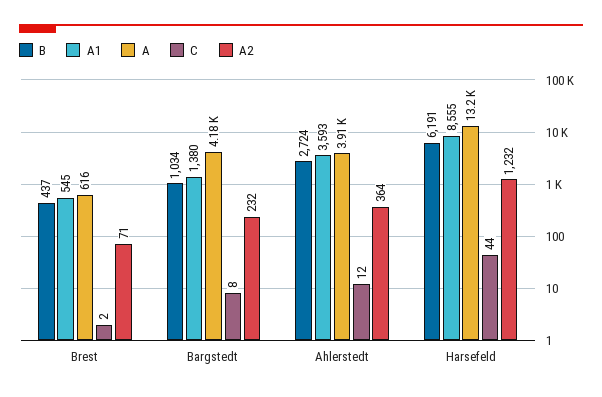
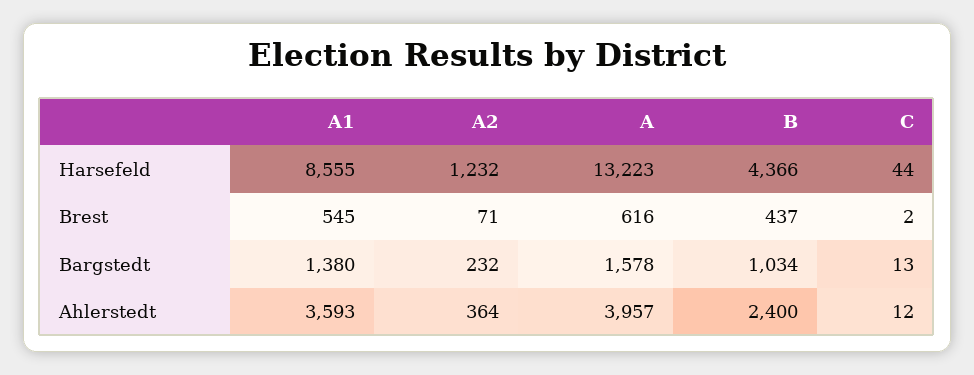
  {
    "B": {
      "Brest": 437,
      "Bargstedt": 1034,
-     "Ahlerstedt": 2724,
+     "Ahlerstedt": 2400,
-     "Harsefeld": 6191
+     "Harsefeld": 4366
    },
    "A1": {
      "Brest": 545,
      "Bargstedt": 1380,
      "Ahlerstedt": 3593,
      "Harsefeld": 8555
    },
    "A": {
      "Brest": 616,
-     "Bargstedt": 4180,
+     "Bargstedt": 1578,
-     "Ahlerstedt": 3910,
+     "Ahlerstedt": 3957,
      "Harsefeld": 13223
    },
    "C": {
      "Brest": 2,
-     "Bargstedt": 8,
+     "Bargstedt": 13,
      "Ahlerstedt": 12,
      "Harsefeld": 44
    },
    "A2": {
      "Brest": 71,
      "Bargstedt": 232,
      "Ahlerstedt": 364,
      "Harsefeld": 1232
    }
  }

